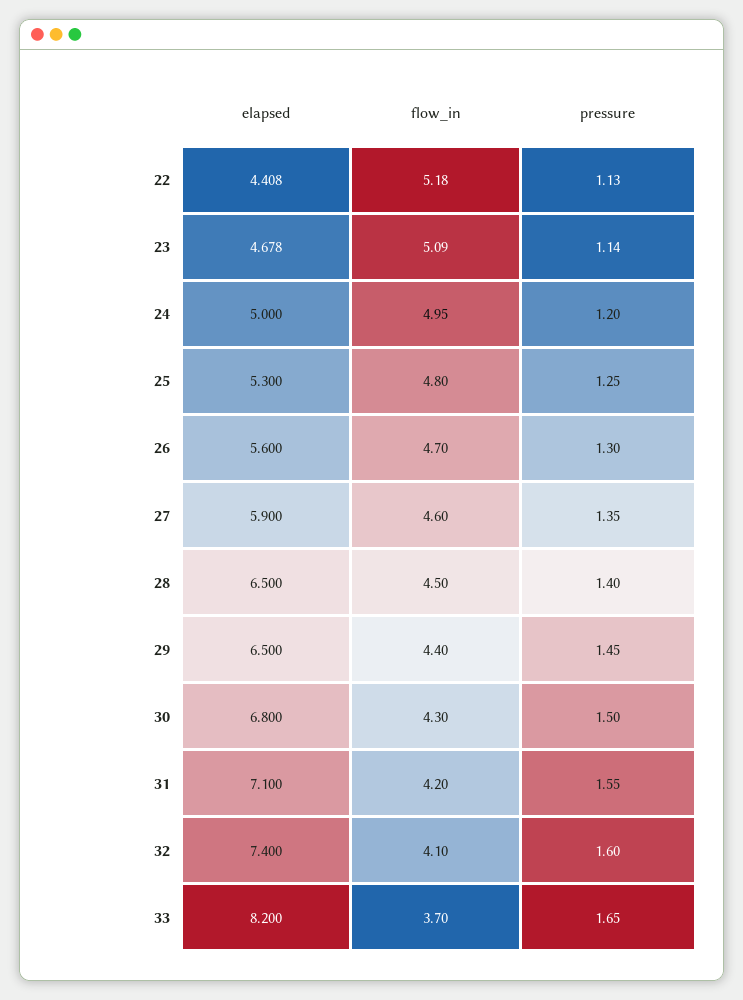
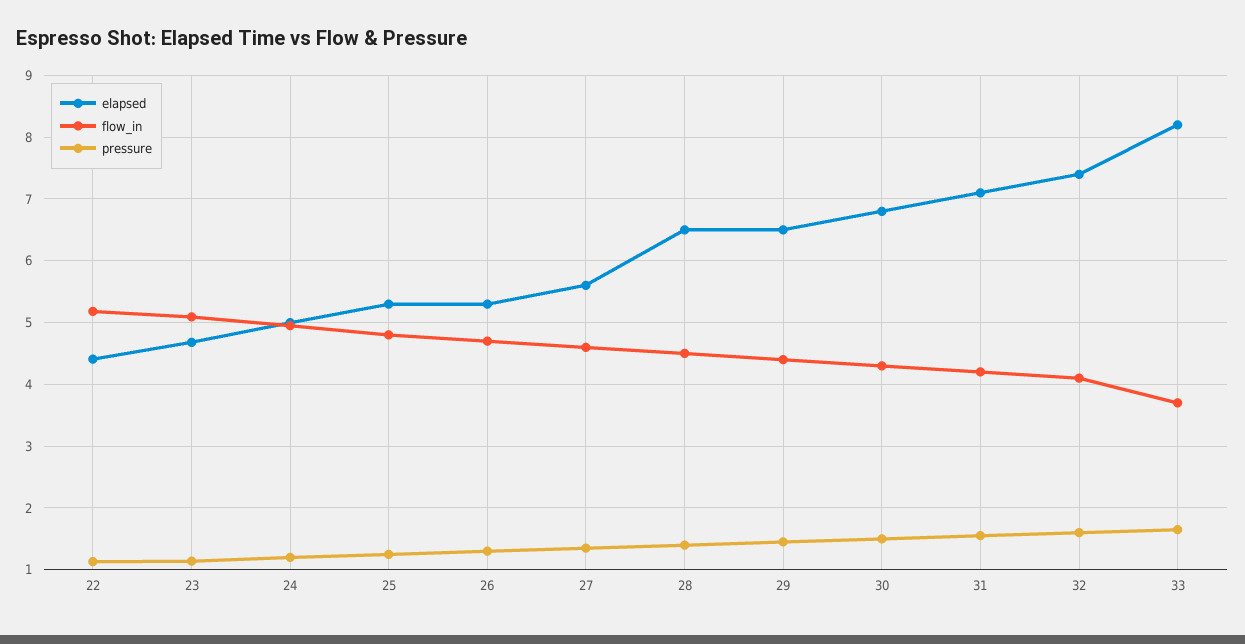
  {
    "elapsed": {
      "22": 4.408,
      "23": 4.678,
      "24": 5,
      "25": 5.3,
-     "26": 5.6,
+     "26": 5.3,
-     "27": 5.9,
+     "27": 5.6,
      "28": 6.5,
      "29": 6.5,
      "30": 6.8,
      "31": 7.1,
      "32": 7.4,
      "33": 8.2
    },
    "flow_in": {
      "22": 5.18,
      "23": 5.09,
      "24": 4.95,
      "25": 4.8,
      "26": 4.7,
      "27": 4.6,
      "28": 4.5,
      "29": 4.4,
      "30": 4.3,
      "31": 4.2,
      "32": 4.1,
      "33": 3.7
    },
    "pressure": {
      "22": 1.13,
      "23": 1.14,
      "24": 1.2,
      "25": 1.25,
      "26": 1.3,
      "27": 1.35,
      "28": 1.4,
      "29": 1.45,
      "30": 1.5,
      "31": 1.55,
      "32": 1.6,
      "33": 1.65
    }
  }

